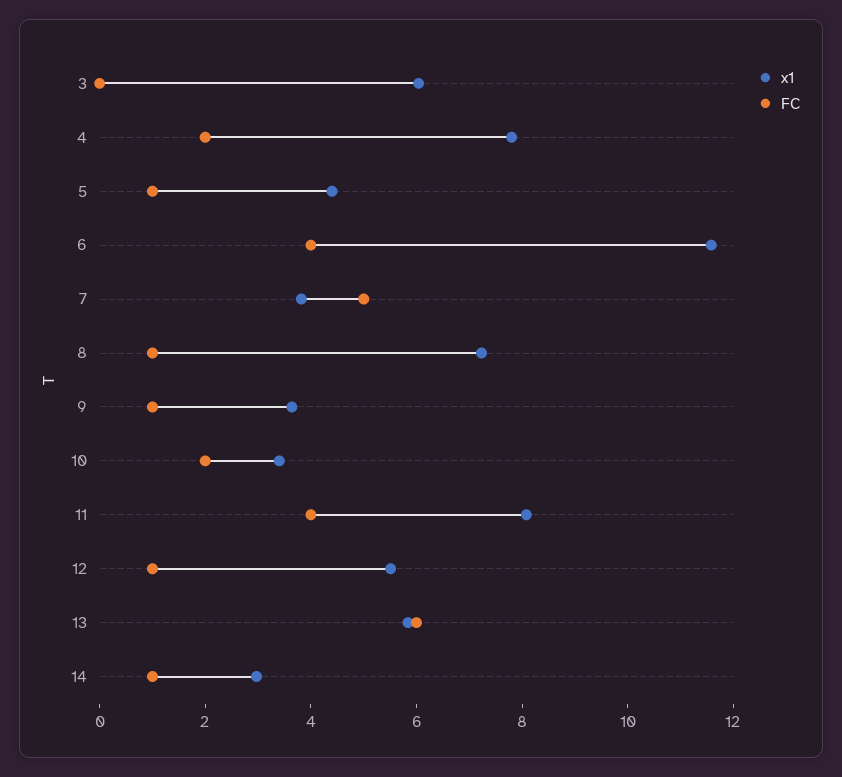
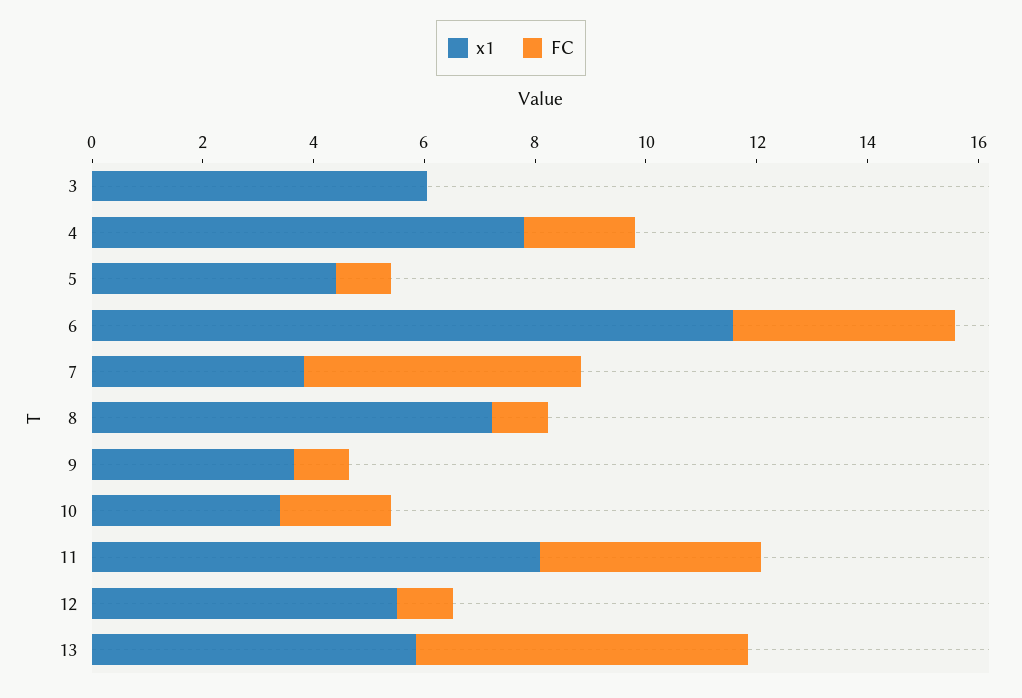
  {
    "x1": {
      "3": 6,
      "4": 8,
      "5": 4.5,
      "6": 11.5,
      "7": 4,
      "8": 7,
      "9": 3.5,
      "10": 3.5,
      "11": 8,
      "12": 5.5,
-     "13": 6,
+     "13": 6
-     "14": 3
    },
    "FC": {
      "3": 0,
      "4": 2,
      "5": 1,
      "6": 4,
      "7": 5,
      "8": 1,
      "9": 1,
      "10": 2,
      "11": 4,
      "12": 1,
-     "13": 6,
+     "13": 6
-     "14": 1
    }
  }

